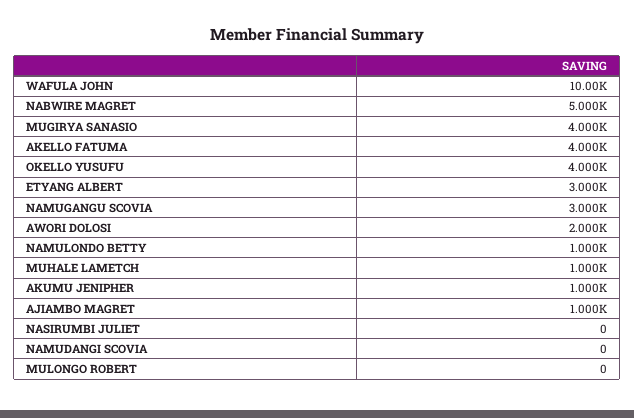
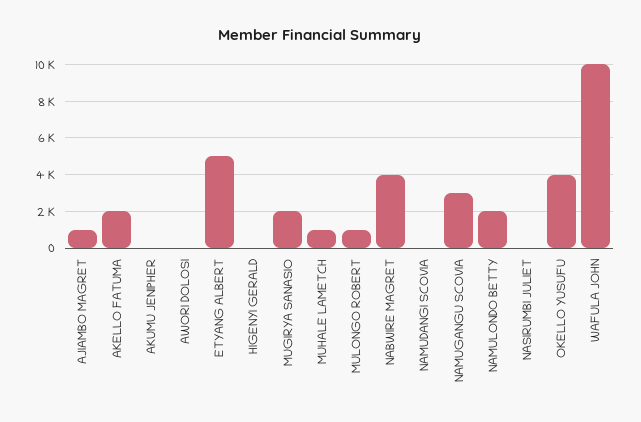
  {
    "WAFULA JOHN": 10000,
-   "NABWIRE MAGRET": 5000,
+   "NABWIRE MAGRET": 4000,
-   "MUGIRYA SANASIO": 4000,
+   "MUGIRYA SANASIO": 2000,
-   "AKELLO FATUMA": 4000,
+   "AKELLO FATUMA": 2000,
    "OKELLO YUSUFU": 4000,
-   "ETYANG ALBERT": 3000,
+   "ETYANG ALBERT": 5000,
    "NAMUGANGU SCOVIA": 3000,
-   "AWORI DOLOSI": 2000,
+   "AWORI DOLOSI": 0,
-   "NAMULONDO BETTY": 1000,
+   "NAMULONDO BETTY": 2000,
    "MUHALE LAMETCH": 1000,
-   "AKUMU JENIPHER": 1000,
+   "AKUMU JENIPHER": 0,
    "AJIAMBO MAGRET": 1000,
    "NASIRUMBI JULIET": 0,
    "NAMUDANGI SCOVIA": 0,
-   "MULONGO ROBERT": 0
+   "MULONGO ROBERT": 1000,
+   "HIGENYI GERALD": 0
  }

